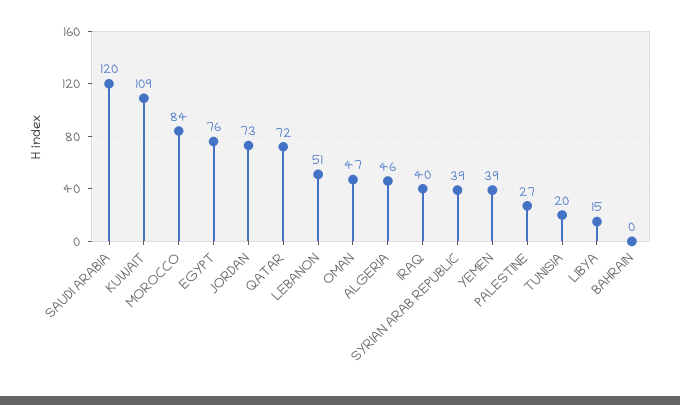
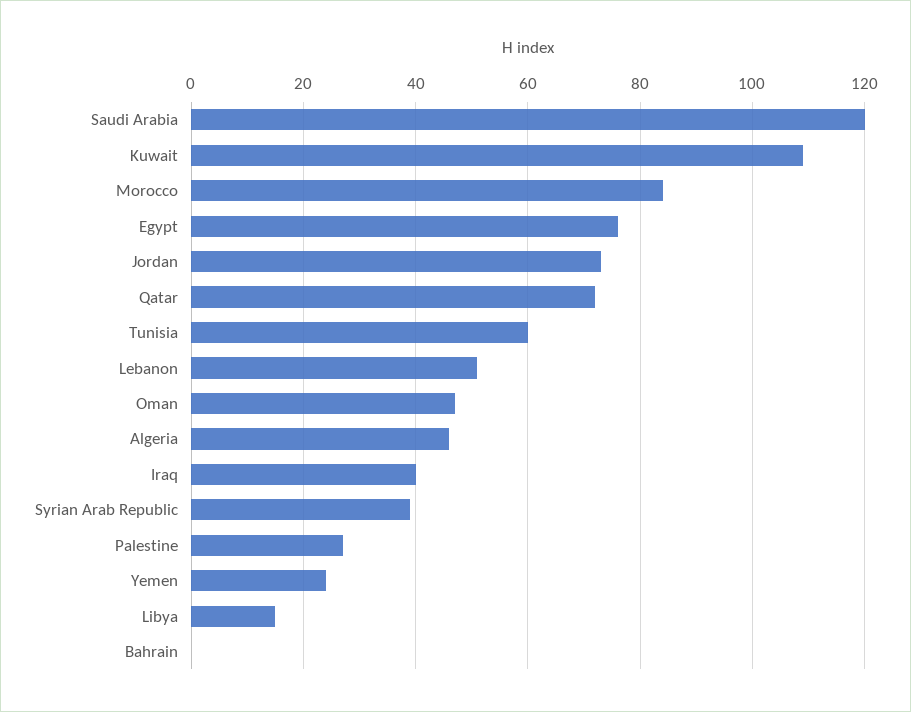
  {
    "SAUDI ARABIA": 120,
    "KUWAIT": 109,
    "MOROCCO": 84,
    "EGYPT": 76,
    "JORDAN": 73,
    "QATAR": 72,
    "LEBANON": 51,
    "OMAN": 47,
    "ALGERIA": 46,
    "IRAQ": 40,
    "SYRIAN ARAB REPUBLIC": 39,
-   "YEMEN": 39,
+   "YEMEN": 25,
    "PALESTINE": 27,
-   "TUNISIA": 20,
+   "TUNISIA": 60,
    "LIBYA": 15,
    "BAHRAIN": 0
  }

